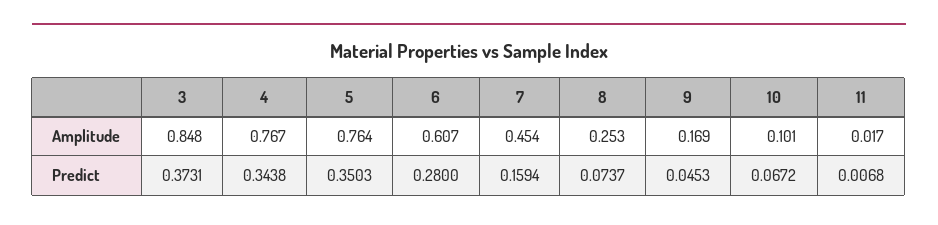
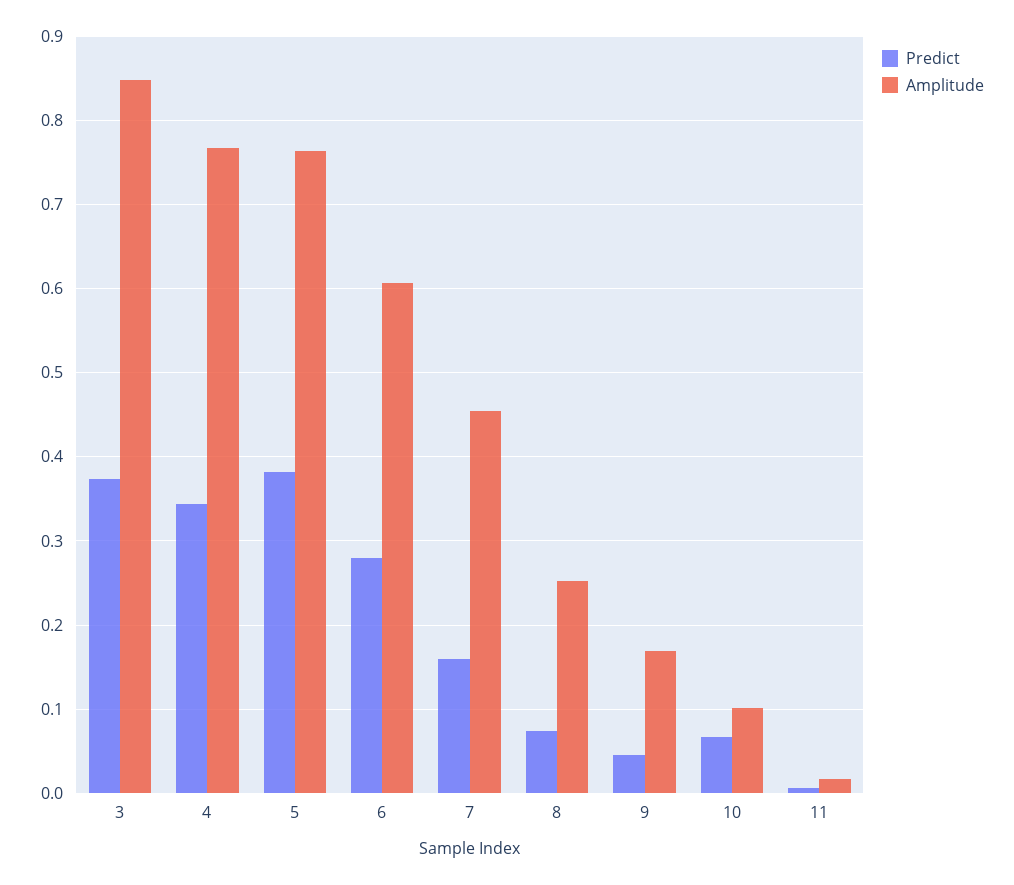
  {
    "Amplitude": {
      "3": 0.848,
      "4": 0.767,
      "5": 0.764,
      "6": 0.607,
      "7": 0.454,
      "8": 0.253,
      "9": 0.169,
      "10": 0.101,
      "11": 0.017
    },
    "Predict": {
      "3": 0.3731,
      "4": 0.3438,
-     "5": 0.3503,
+     "5": 0.38,
      "6": 0.28,
      "7": 0.1594,
      "8": 0.0737,
      "9": 0.0453,
      "10": 0.0672,
      "11": 0.0068
    }
  }

